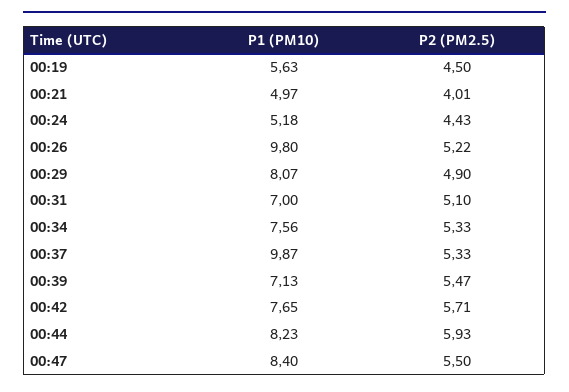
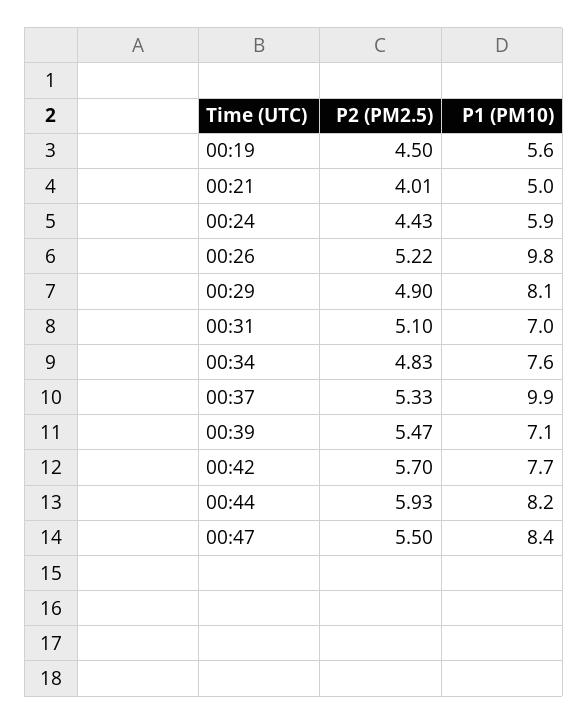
  {
    "P1 (PM10)": {
      "00:19": 5.63,
      "00:21": 4.97,
-     "00:24": 5.18,
+     "00:24": 5.9,
      "00:26": 9.8,
      "00:29": 8.07,
      "00:31": 7,
      "00:34": 7.56,
      "00:37": 9.87,
      "00:39": 7.13,
      "00:42": 7.65,
      "00:44": 8.23,
      "00:47": 8.4
    },
    "P2 (PM2.5)": {
      "00:19": 4.5,
      "00:21": 4.01,
      "00:24": 4.43,
      "00:26": 5.22,
      "00:29": 4.9,
      "00:31": 5.1,
-     "00:34": 5.33,
+     "00:34": 4.83,
      "00:37": 5.33,
      "00:39": 5.47,
-     "00:42": 5.71,
+     "00:42": 5.7,
      "00:44": 5.93,
      "00:47": 5.5
    }
  }

